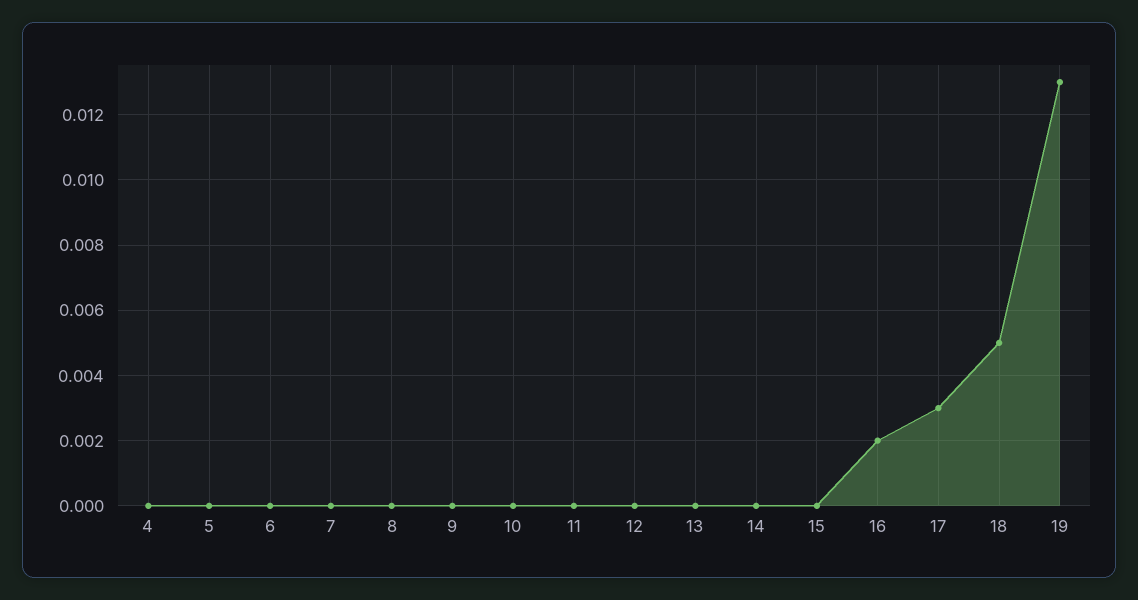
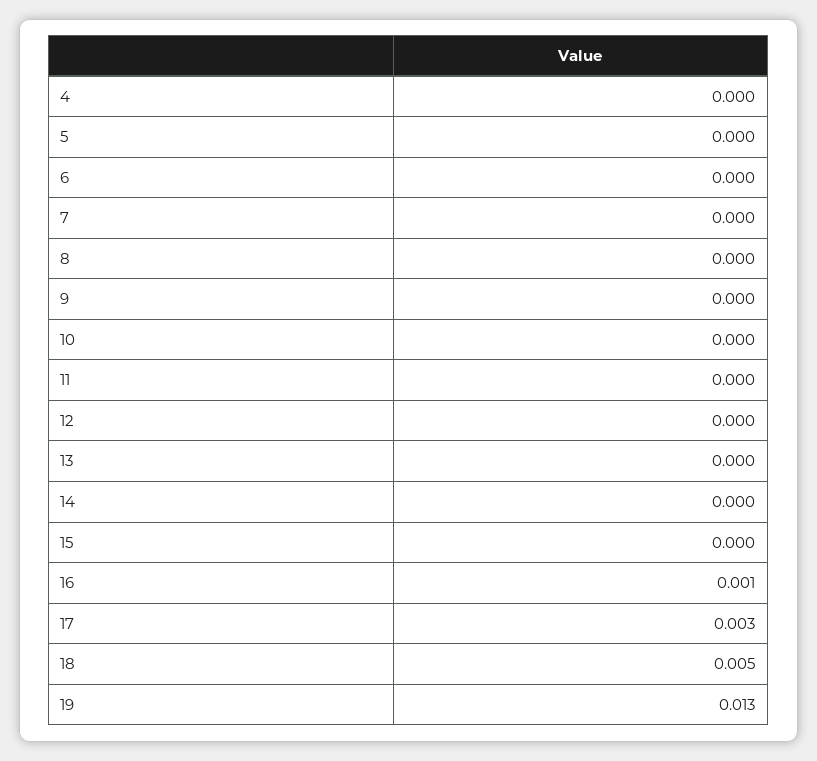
  {
    "4": 0,
    "5": 0,
    "6": 0,
    "7": 0,
    "8": 0,
    "9": 0,
    "10": 0,
    "11": 0,
    "12": 0,
    "13": 0,
    "14": 0,
    "15": 0,
-   "16": 0.002,
+   "16": 0.001,
    "17": 0.003,
    "18": 0.005,
    "19": 0.013
  }

